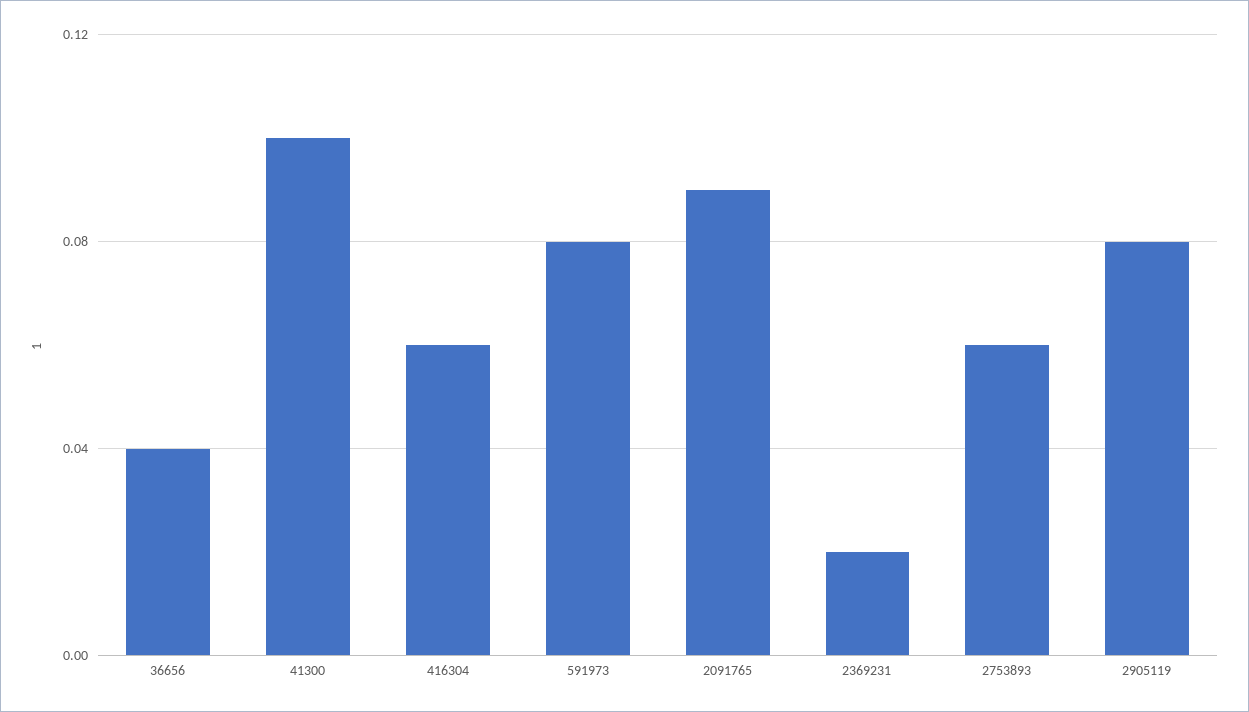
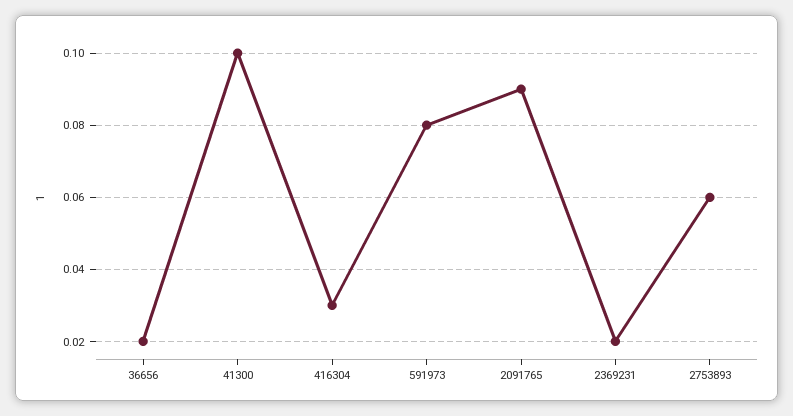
  {
-   "36656": 0.04,
+   "36656": 0.02,
    "41300": 0.1,
-   "416304": 0.06,
+   "416304": 0.03,
    "591973": 0.08,
    "2091765": 0.09,
    "2369231": 0.02,
-   "2753893": 0.06,
+   "2753893": 0.06
-   "2905119": 0.08
  }

